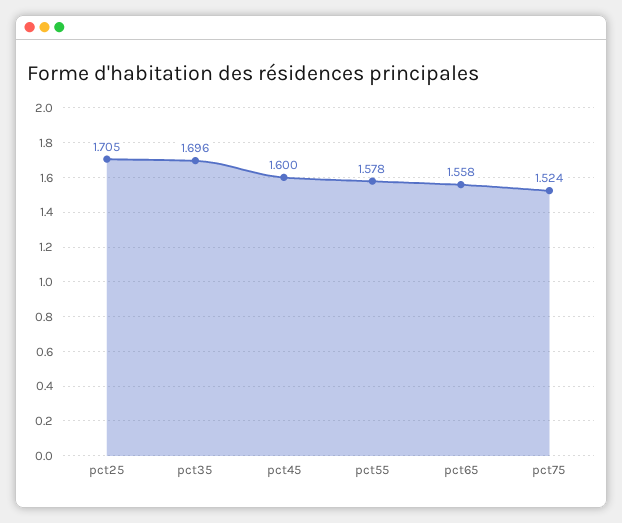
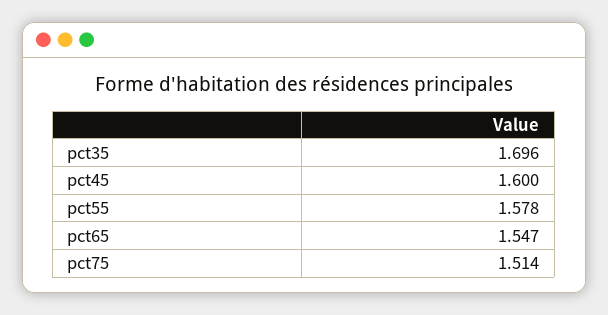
  {
-   "pct25": 1.705,
    "pct35": 1.696,
    "pct45": 1.6,
    "pct55": 1.578,
-   "pct65": 1.558,
+   "pct65": 1.547,
-   "pct75": 1.524
+   "pct75": 1.514
  }

